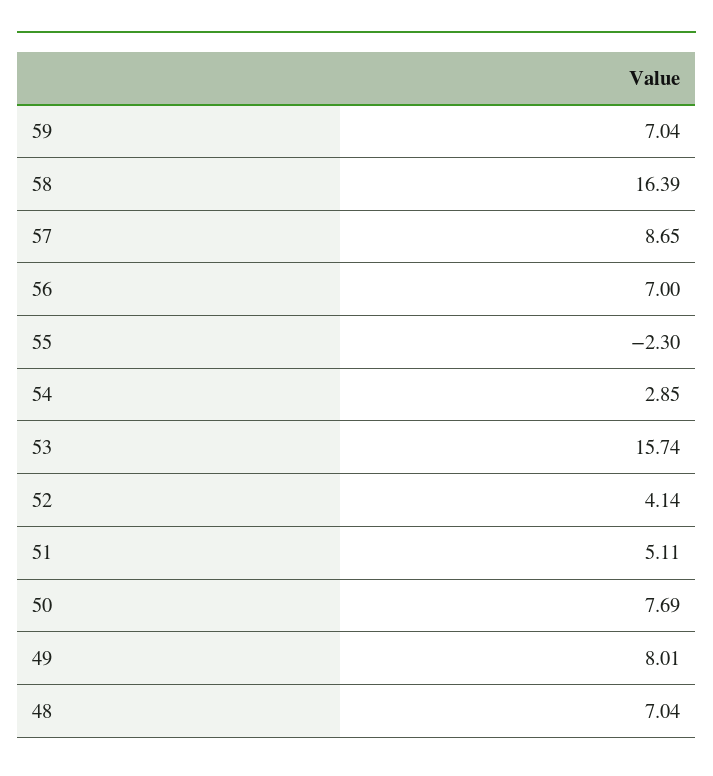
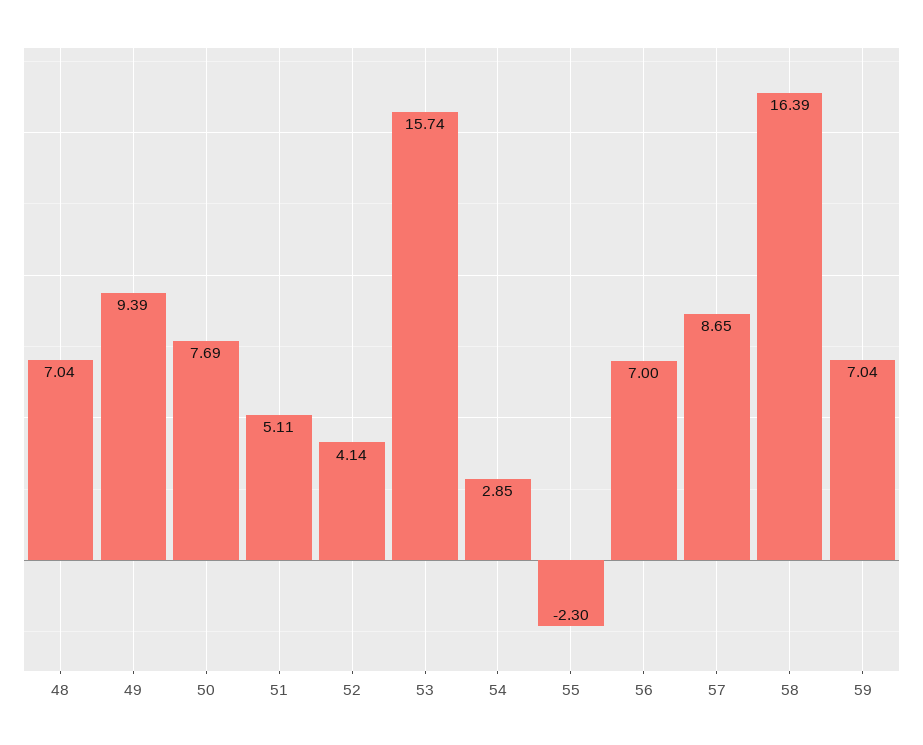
  {
    "59": 7.04,
    "58": 16.39,
    "57": 8.65,
    "56": 7,
    "55": -2.3,
    "54": 2.85,
    "53": 15.74,
    "52": 4.14,
    "51": 5.11,
    "50": 7.69,
-   "49": 8.01,
+   "49": 9.39,
    "48": 7.04
  }

